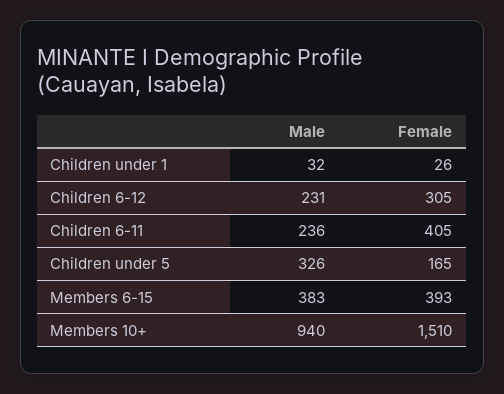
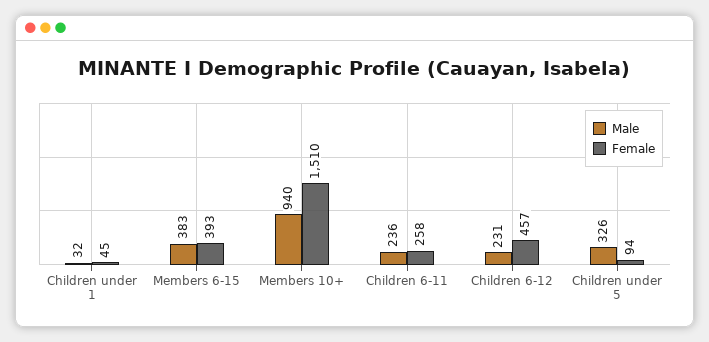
  {
    "Male": {
      "Children under 1": 32,
      "Children 6-12": 231,
      "Children 6-11": 236,
      "Children under 5": 326,
      "Members 6-15": 383,
      "Members 10+": 940
    },
    "Female": {
-     "Children under 1": 26,
+     "Children under 1": 45,
-     "Children 6-12": 305,
+     "Children 6-12": 457,
-     "Children 6-11": 405,
+     "Children 6-11": 258,
-     "Children under 5": 165,
+     "Children under 5": 94,
      "Members 6-15": 393,
      "Members 10+": 1510
    }
  }

